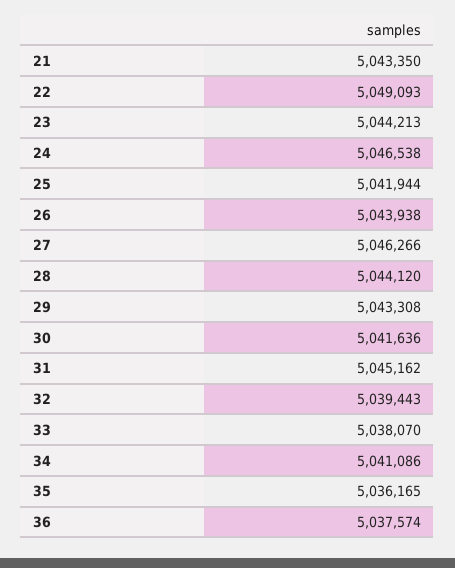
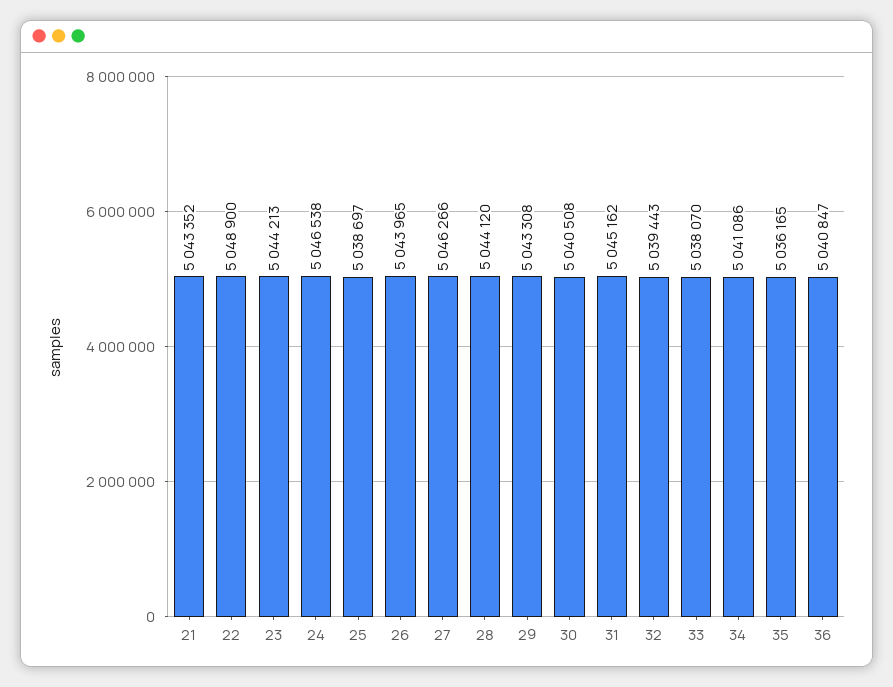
  {
-   "21": 5043350,
+   "21": 5043352,
-   "22": 5049093,
+   "22": 5048900,
    "23": 5044213,
    "24": 5046538,
-   "25": 5041944,
+   "25": 5038697,
-   "26": 5043938,
+   "26": 5043965,
    "27": 5046266,
    "28": 5044120,
    "29": 5043308,
-   "30": 5041636,
+   "30": 5040508,
    "31": 5045162,
    "32": 5039443,
    "33": 5038070,
    "34": 5041086,
    "35": 5036165,
-   "36": 5037574
+   "36": 5040847
  }

